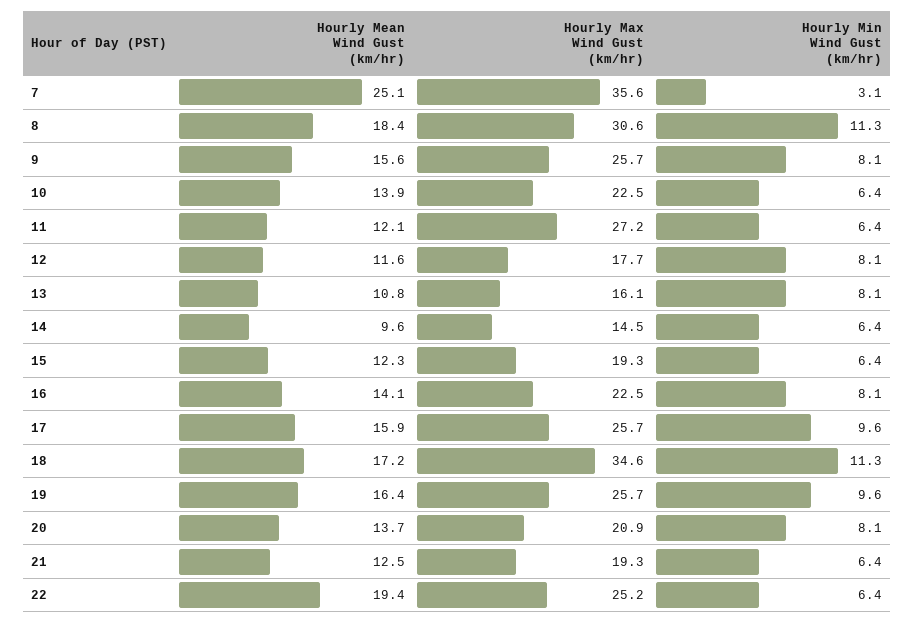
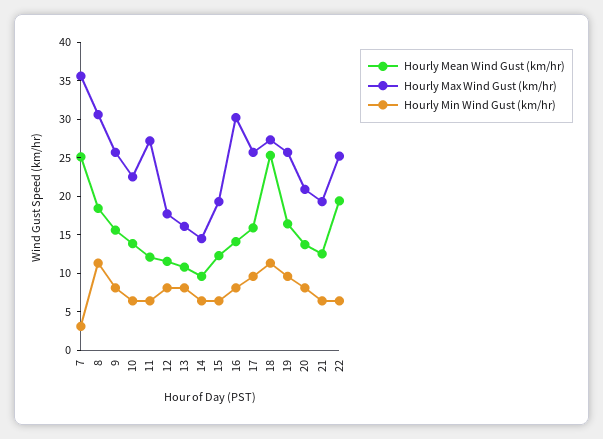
  {
    "Hourly Mean Wind Gust (km/hr)": {
      "7": 25.1,
      "8": 18.4,
      "9": 15.6,
      "10": 13.9,
      "11": 12.1,
      "12": 11.6,
      "13": 10.8,
      "14": 9.6,
      "15": 12.3,
      "16": 14.1,
      "17": 15.9,
-     "18": 17.2,
+     "18": 25,
      "19": 16.4,
      "20": 13.7,
      "21": 12.5,
      "22": 19.4
    },
    "Hourly Max Wind Gust (km/hr)": {
      "7": 35.6,
      "8": 30.6,
      "9": 25.7,
      "10": 22.5,
      "11": 27.2,
      "12": 17.7,
      "13": 16.1,
      "14": 14.5,
      "15": 19.3,
-     "16": 22.5,
+     "16": 30,
      "17": 25.7,
-     "18": 34.6,
+     "18": 27.5,
      "19": 25.7,
      "20": 20.9,
      "21": 19.3,
      "22": 25.2
    },
    "Hourly Min Wind Gust (km/hr)": {
      "7": 3.1,
      "8": 11.3,
      "9": 8.1,
      "10": 6.4,
      "11": 6.4,
      "12": 8.1,
      "13": 8.1,
      "14": 6.4,
      "15": 6.4,
      "16": 8.1,
      "17": 9.6,
      "18": 11.3,
      "19": 9.6,
      "20": 8.1,
      "21": 6.4,
      "22": 6.4
    }
  }

